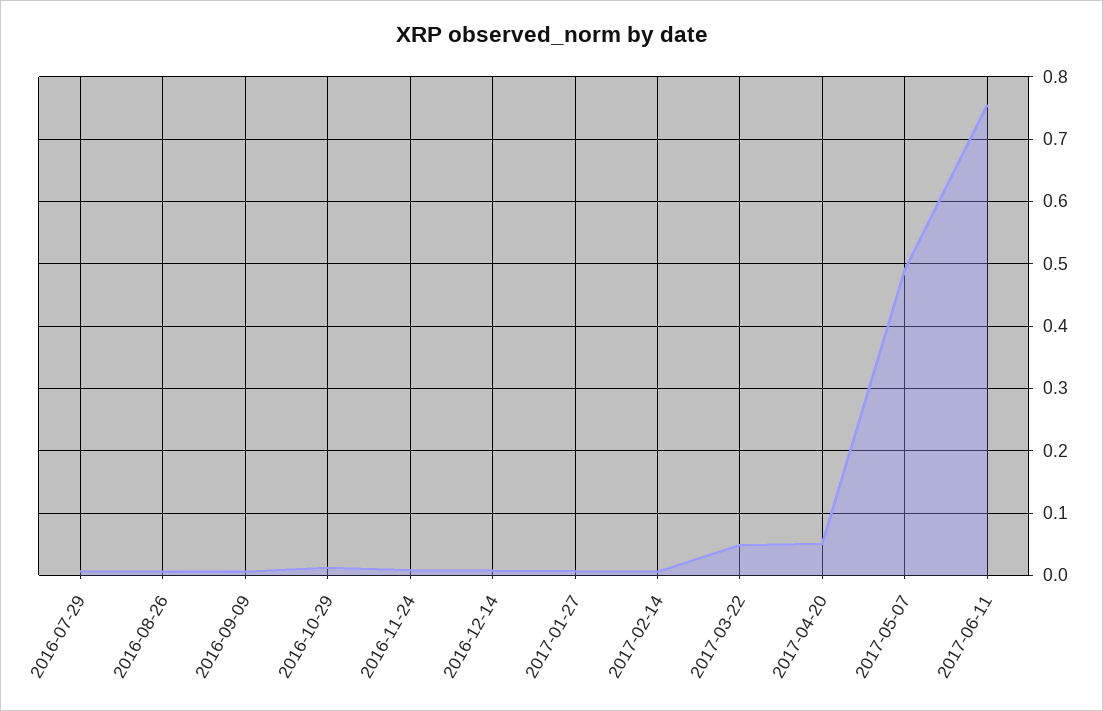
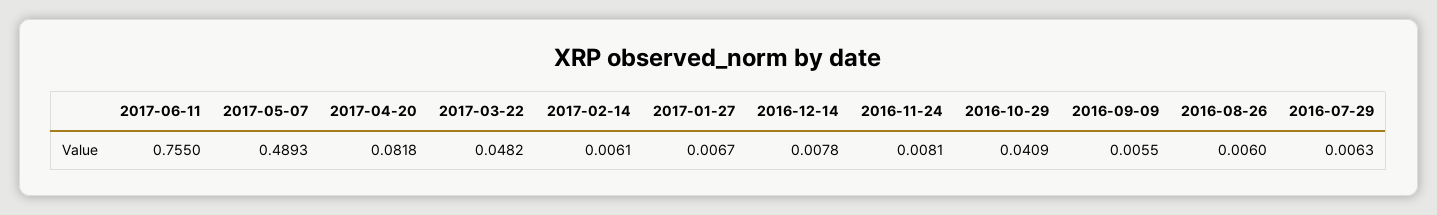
  {
    "2016-07-29": 0.0063,
    "2016-08-26": 0.006,
    "2016-09-09": 0.0055,
-   "2016-10-29": 0.01,
+   "2016-10-29": 0.0409,
    "2016-11-24": 0.0081,
    "2016-12-14": 0.0078,
    "2017-01-27": 0.0067,
    "2017-02-14": 0.0061,
    "2017-03-22": 0.0482,
-   "2017-04-20": 0.05,
+   "2017-04-20": 0.0818,
    "2017-05-07": 0.4893,
    "2017-06-11": 0.755
  }

